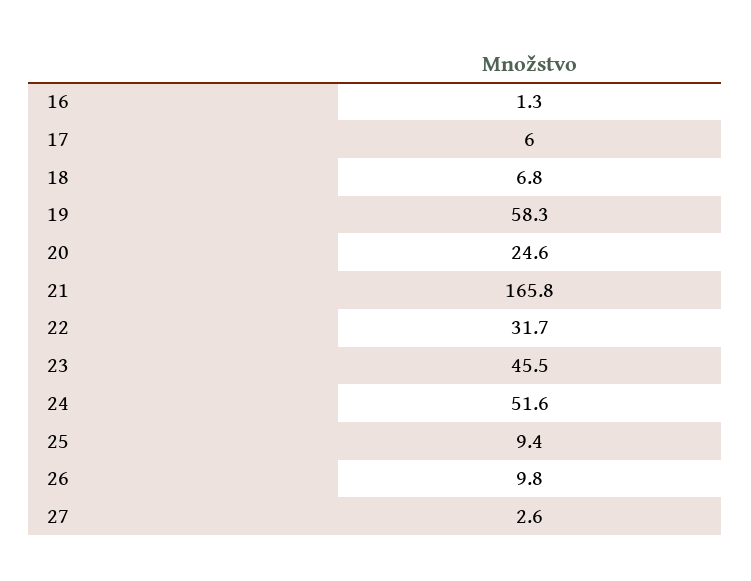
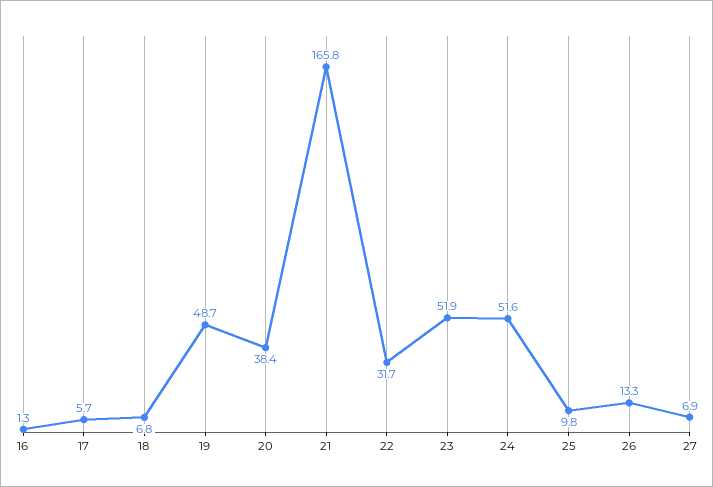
  {
    "16": 1.3,
-   "17": 6,
+   "17": 5.7,
    "18": 6.8,
-   "19": 58.3,
+   "19": 48.7,
-   "20": 24.6,
+   "20": 38.4,
    "21": 165.8,
    "22": 31.7,
-   "23": 45.5,
+   "23": 51.9,
    "24": 51.6,
-   "25": 9.4,
+   "25": 9.8,
-   "26": 9.8,
+   "26": 13.3,
-   "27": 2.6
+   "27": 6.9
  }

